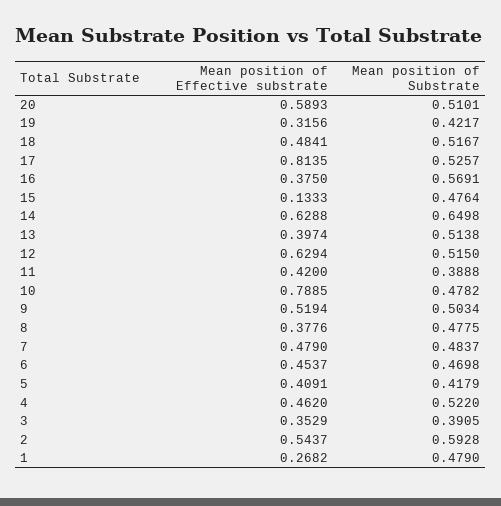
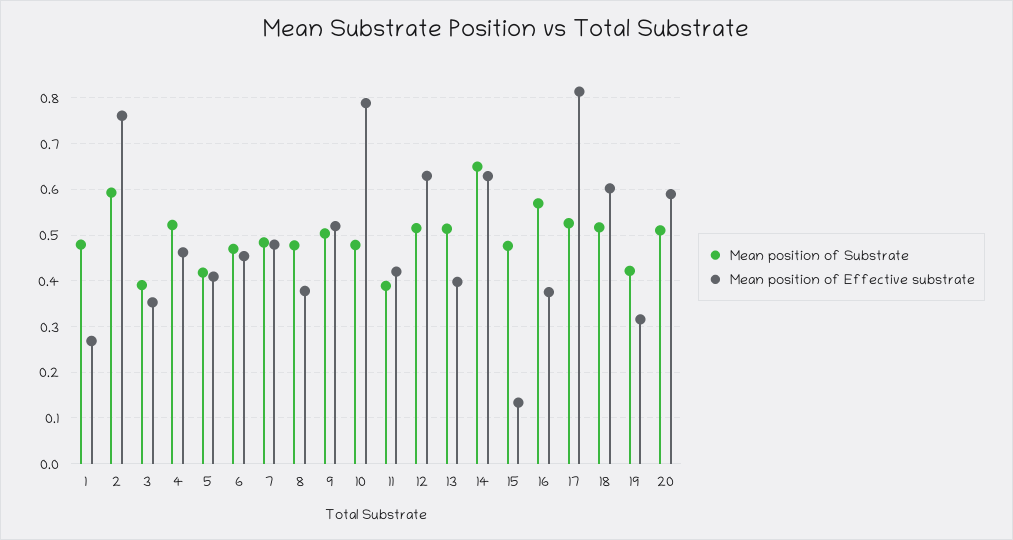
  {
    "Mean position of Effective substrate": {
      "20": 0.5893,
      "19": 0.3156,
-     "18": 0.4841,
+     "18": 0.6,
      "17": 0.8135,
      "16": 0.375,
      "15": 0.1333,
      "14": 0.6288,
      "13": 0.3974,
      "12": 0.6294,
      "11": 0.42,
      "10": 0.7885,
      "9": 0.5194,
      "8": 0.3776,
      "7": 0.479,
      "6": 0.4537,
      "5": 0.4091,
      "4": 0.462,
      "3": 0.3529,
-     "2": 0.5437,
+     "2": 0.76,
      "1": 0.2682
    },
    "Mean position of Substrate": {
      "20": 0.5101,
      "19": 0.4217,
      "18": 0.5167,
      "17": 0.5257,
      "16": 0.5691,
      "15": 0.4764,
      "14": 0.6498,
      "13": 0.5138,
      "12": 0.515,
      "11": 0.3888,
      "10": 0.4782,
      "9": 0.5034,
      "8": 0.4775,
      "7": 0.4837,
      "6": 0.4698,
      "5": 0.4179,
      "4": 0.522,
      "3": 0.3905,
      "2": 0.5928,
      "1": 0.479
    }
  }

